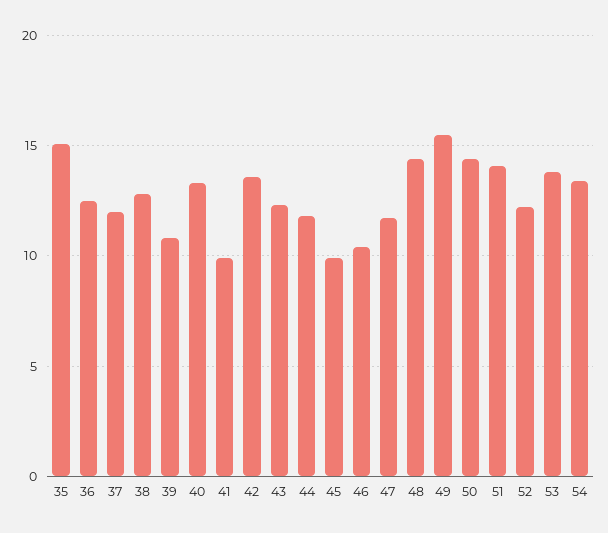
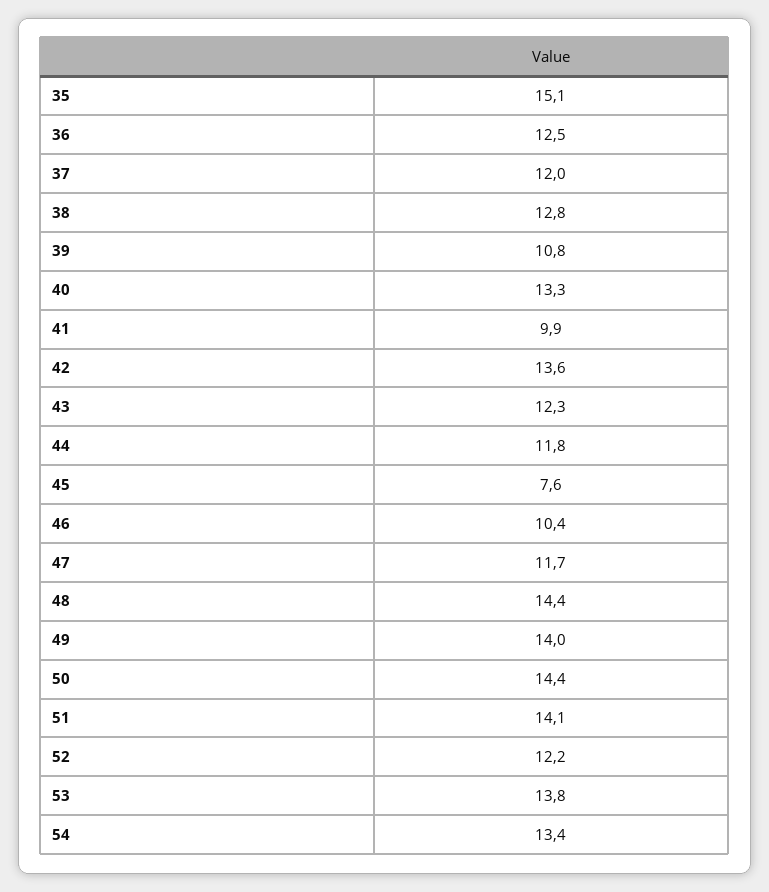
  {
    "35": 15.1,
    "36": 12.5,
    "37": 12,
    "38": 12.8,
    "39": 10.8,
    "40": 13.3,
    "41": 9.9,
    "42": 13.6,
    "43": 12.3,
    "44": 11.8,
-   "45": 10,
+   "45": 7.6,
    "46": 10.4,
    "47": 11.7,
    "48": 14.4,
-   "49": 15.5,
+   "49": 14,
    "50": 14.4,
    "51": 14.1,
    "52": 12.2,
    "53": 13.8,
    "54": 13.4
  }

